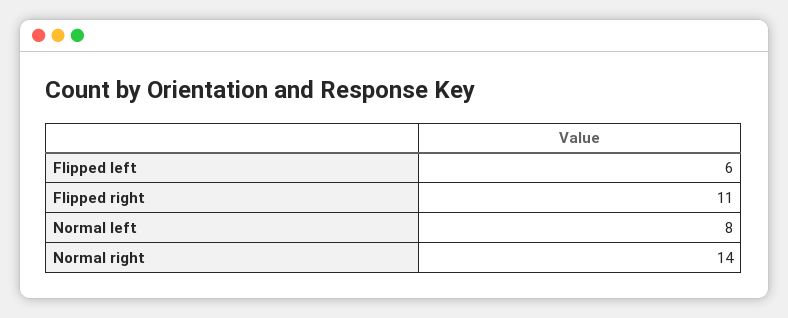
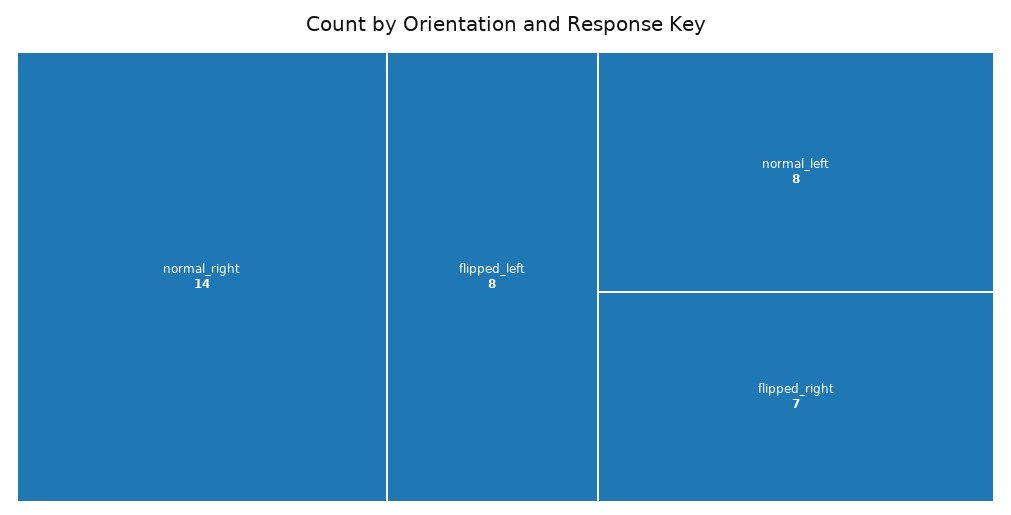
  {
-   "Flipped left": 6,
+   "Flipped left": 8,
-   "Flipped right": 11,
+   "Flipped right": 7,
    "Normal left": 8,
    "Normal right": 14
  }

